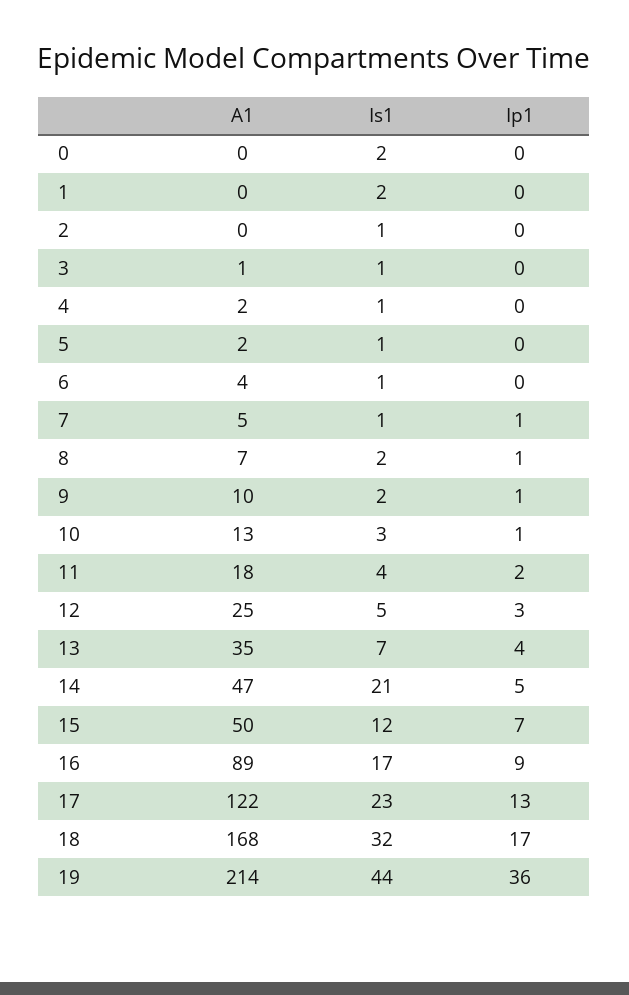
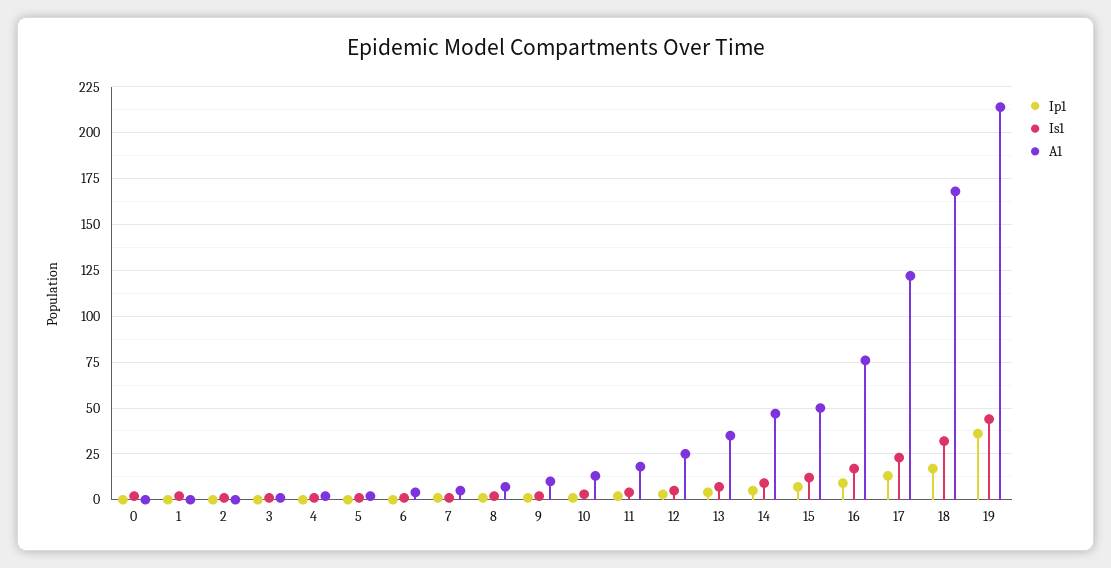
  {
    "A1": {
      "0": 0,
      "1": 0,
      "2": 0,
      "3": 1,
      "4": 2,
      "5": 2,
      "6": 4,
      "7": 5,
      "8": 7,
      "9": 10,
      "10": 13,
      "11": 18,
      "12": 25,
      "13": 35,
      "14": 47,
      "15": 50,
-     "16": 89,
+     "16": 75,
      "17": 122,
      "18": 168,
      "19": 214
    },
    "Is1": {
      "0": 2,
      "1": 2,
      "2": 1,
      "3": 1,
      "4": 1,
      "5": 1,
      "6": 1,
      "7": 1,
      "8": 2,
      "9": 2,
      "10": 3,
      "11": 4,
      "12": 5,
      "13": 7,
-     "14": 21,
+     "14": 10,
      "15": 12,
      "16": 17,
      "17": 23,
      "18": 32,
      "19": 44
    },
    "Ip1": {
      "0": 0,
      "1": 0,
      "2": 0,
      "3": 0,
      "4": 0,
      "5": 0,
      "6": 0,
      "7": 1,
      "8": 1,
      "9": 1,
      "10": 1,
      "11": 2,
      "12": 3,
      "13": 4,
      "14": 5,
      "15": 7,
      "16": 9,
      "17": 13,
      "18": 17,
      "19": 36
    }
  }

